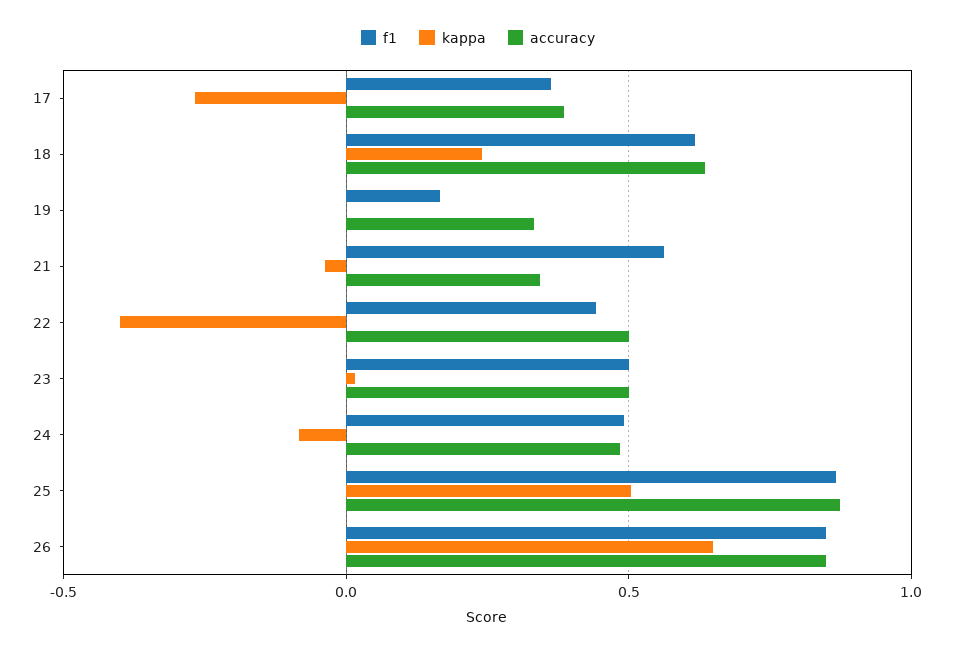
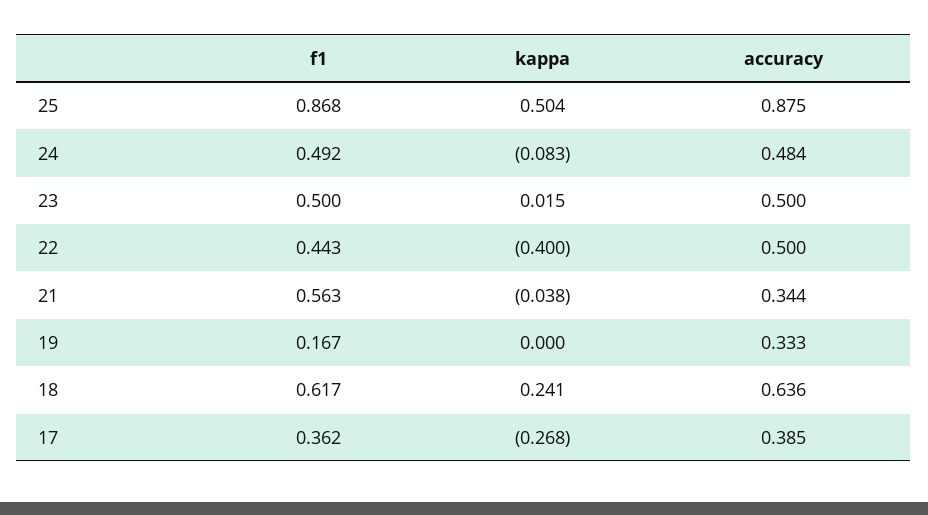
  {
    "f1": {
      "17": 0.362,
      "18": 0.617,
      "19": 0.167,
      "21": 0.563,
      "22": 0.443,
      "23": 0.5,
      "24": 0.492,
-     "25": 0.868,
+     "25": 0.868
-     "26": 0.85
    },
    "kappa": {
      "17": -0.268,
      "18": 0.241,
      "19": 0,
      "21": -0.038,
      "22": -0.4,
      "23": 0.015,
      "24": -0.083,
-     "25": 0.504,
+     "25": 0.504
-     "26": 0.65
    },
    "accuracy": {
      "17": 0.385,
      "18": 0.636,
      "19": 0.333,
      "21": 0.344,
      "22": 0.5,
      "23": 0.5,
      "24": 0.484,
-     "25": 0.875,
+     "25": 0.875
-     "26": 0.85
    }
  }

